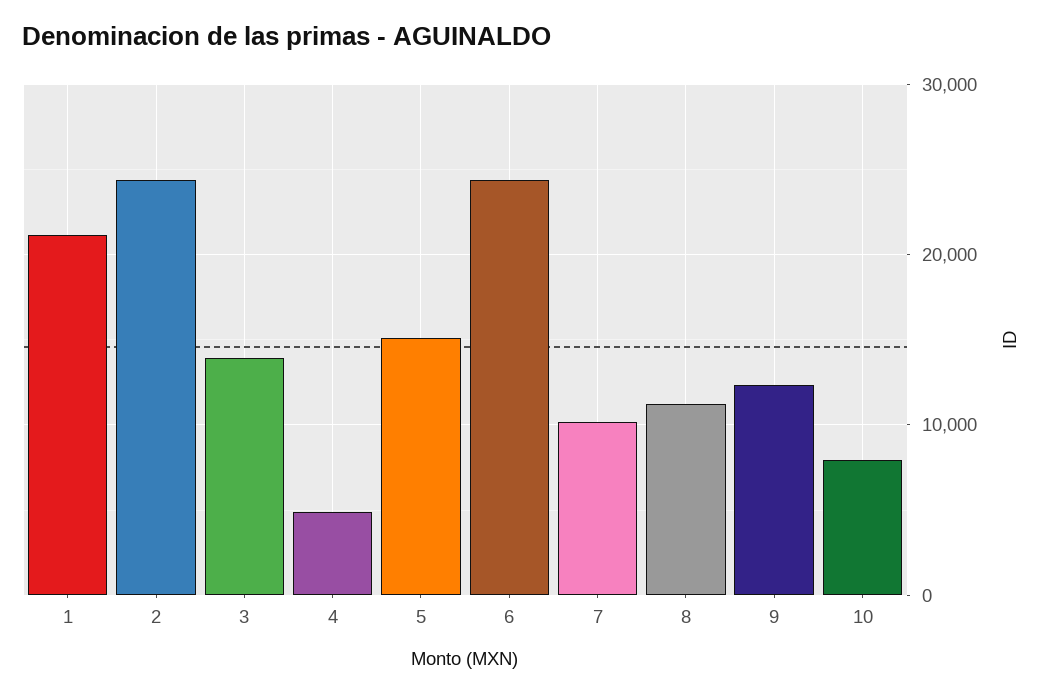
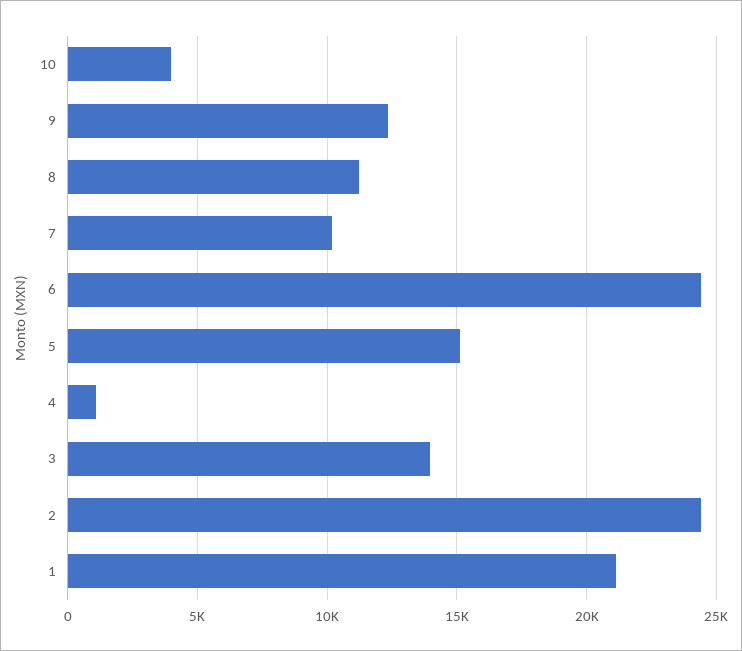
  {
    "1": 21000,
    "2": 24500,
    "3": 14000,
-   "4": 5000,
+   "4": 1000,
    "5": 15000,
    "6": 24500,
    "7": 10000,
    "8": 11000,
    "9": 12500,
-   "10": 8000
+   "10": 4000
  }

